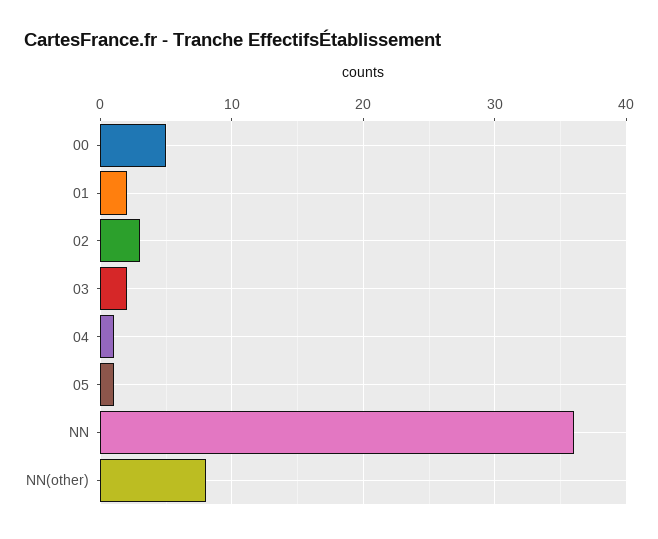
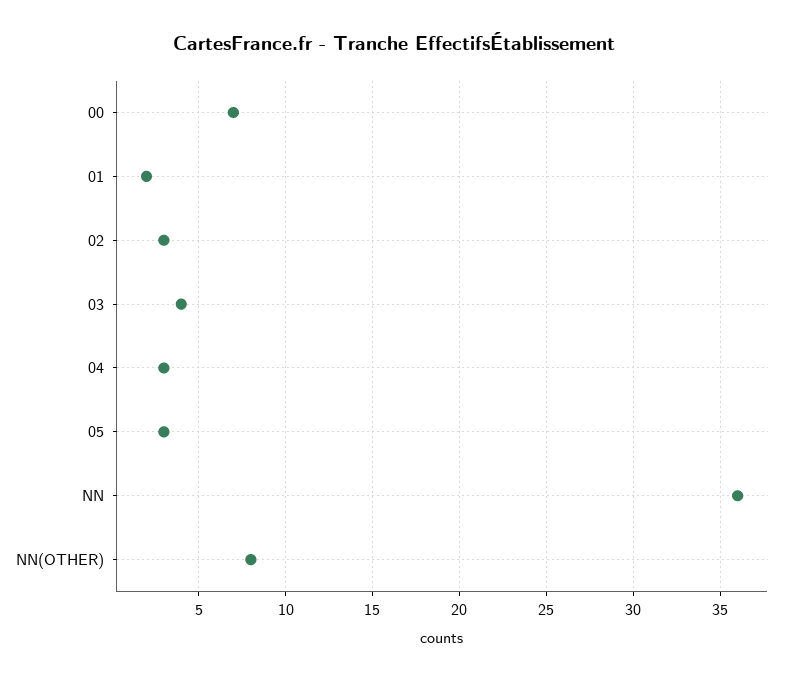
  {
-   "00": 5,
+   "00": 7,
    "01": 2,
    "02": 3,
-   "03": 2,
+   "03": 4,
-   "04": 1,
+   "04": 3,
-   "05": 1,
+   "05": 3,
    "NN": 36,
    "NN(other)": 8
  }

